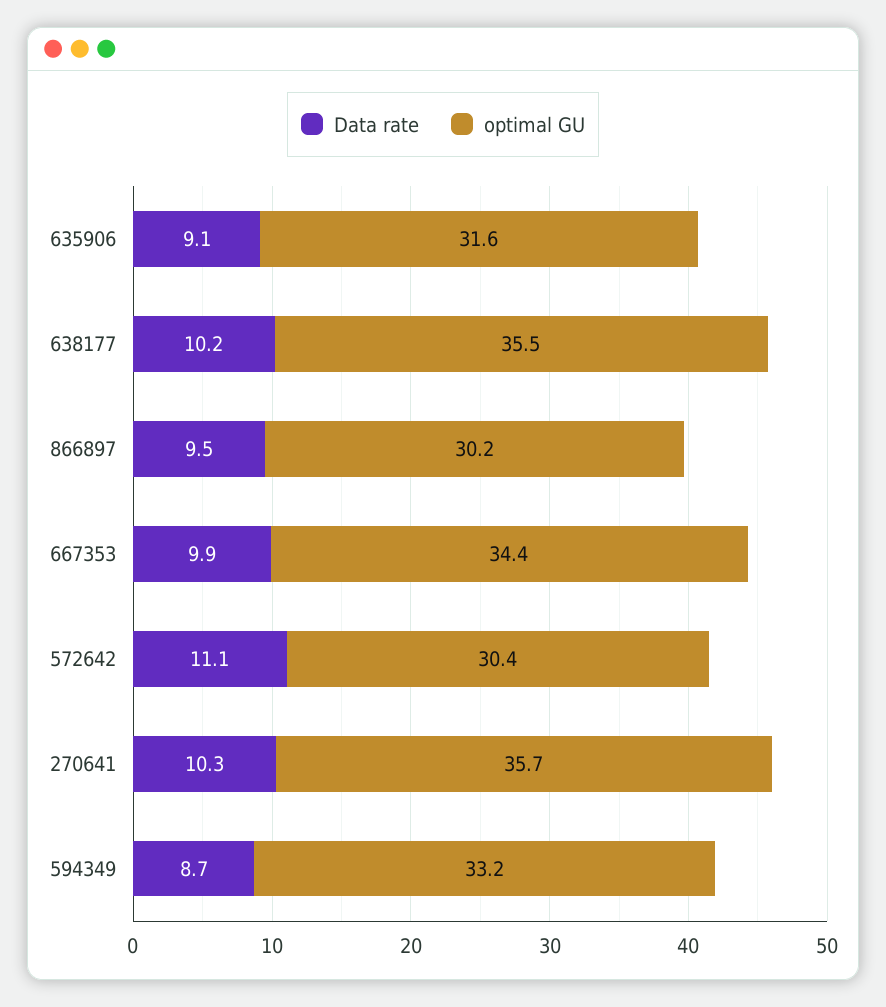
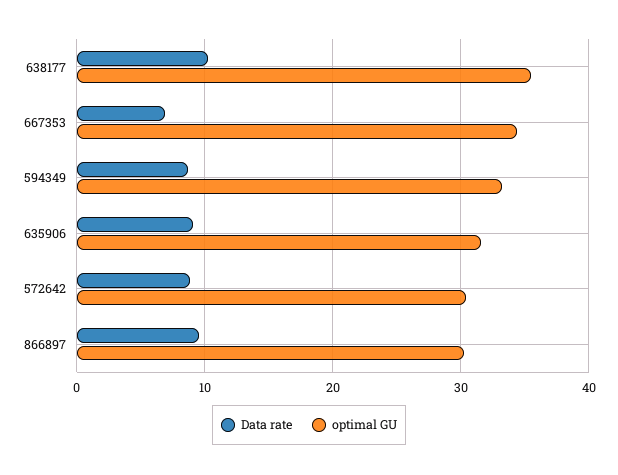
  {
    "Data rate": {
      "635906": 9.1,
      "638177": 10.2,
      "866897": 9.5,
-     "667353": 9.9,
+     "667353": 7,
-     "572642": 11.1,
+     "572642": 9,
-     "270641": 10.3,
      "594349": 8.7
    },
    "optimal GU": {
      "635906": 31.6,
      "638177": 35.5,
      "866897": 30.2,
      "667353": 34.4,
      "572642": 30.4,
-     "270641": 35.7,
      "594349": 33.2
    }
  }

